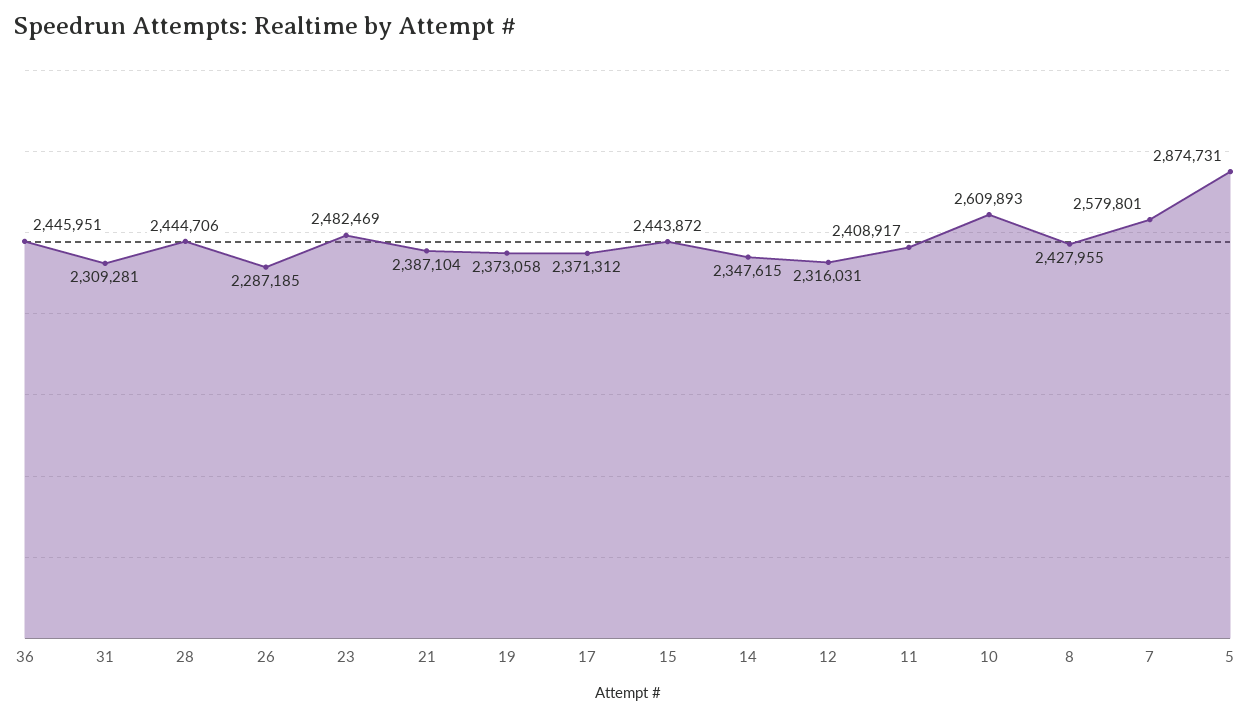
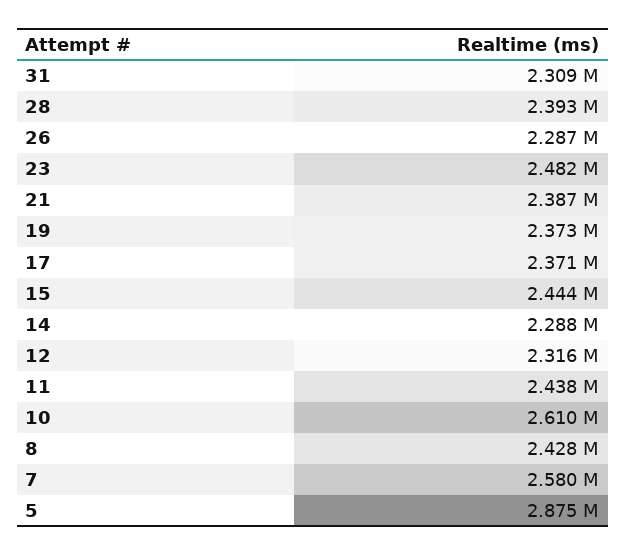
  {
-   "36": 2445951,
    "31": 2309281,
-   "28": 2444706,
+   "28": 2393000,
    "26": 2287185,
    "23": 2482469,
    "21": 2387104,
    "19": 2373058,
    "17": 2371312,
    "15": 2443872,
-   "14": 2347615,
+   "14": 2288000,
    "12": 2316031,
-   "11": 2408917,
+   "11": 2438000,
    "10": 2609893,
    "8": 2427955,
    "7": 2579801,
    "5": 2874731
  }

